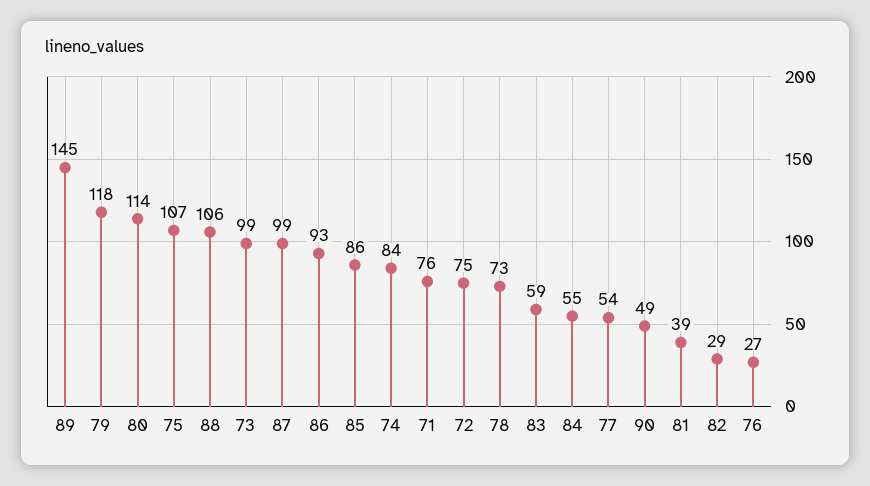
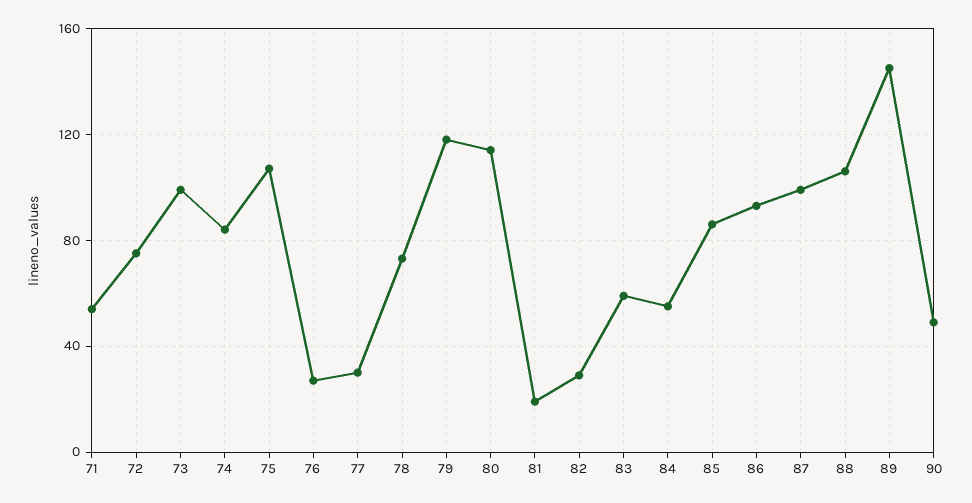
  {
    "89": 145,
    "79": 118,
    "80": 114,
    "75": 107,
    "88": 106,
    "73": 99,
    "87": 99,
    "86": 93,
    "85": 86,
    "74": 84,
-   "71": 76,
+   "71": 55,
    "72": 75,
    "78": 73,
    "83": 59,
    "84": 55,
-   "77": 54,
+   "77": 30,
    "90": 49,
-   "81": 39,
+   "81": 20,
    "82": 29,
    "76": 27
  }

